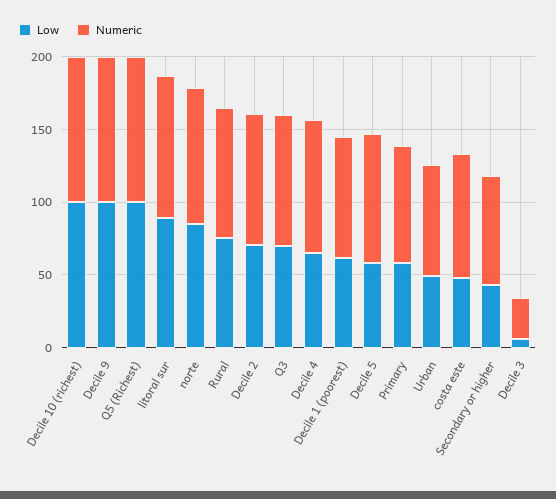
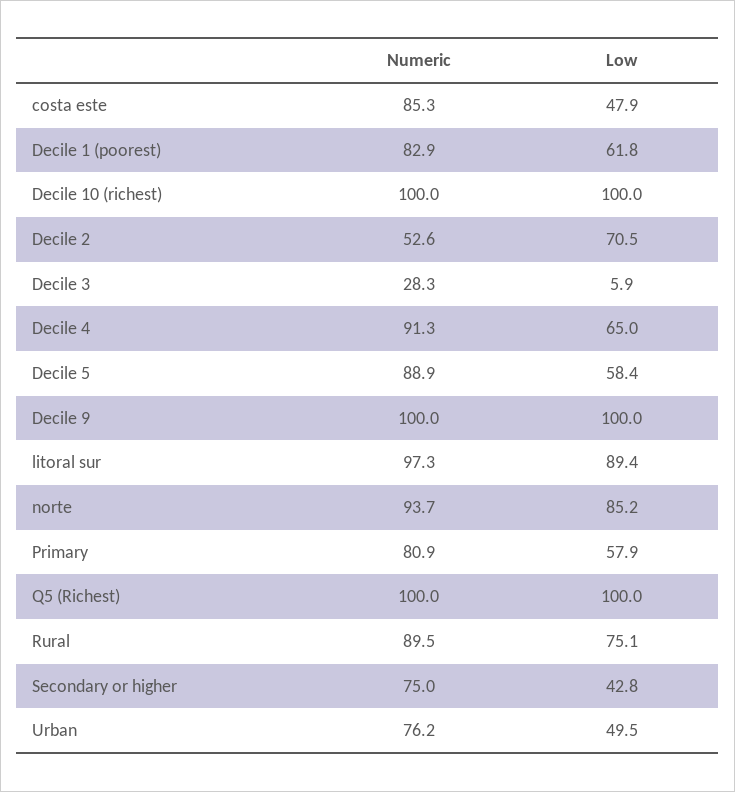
  {
    "Low": {
      "Decile 10 (richest)": 100,
      "Decile 9": 100,
      "Q5 (Richest)": 100,
      "litoral sur": 89.4,
      "norte": 85.2,
      "Rural": 75.1,
      "Decile 2": 70.5,
-     "Q3": 70,
      "Decile 4": 65,
      "Decile 1 (poorest)": 61.8,
      "Decile 5": 58.4,
      "Primary": 57.9,
      "Urban": 49.5,
      "costa este": 47.9,
      "Secondary or higher": 42.8,
      "Decile 3": 5.9
    },
    "Numeric": {
      "Decile 10 (richest)": 100,
      "Decile 9": 100,
      "Q5 (Richest)": 100,
      "litoral sur": 97.3,
      "norte": 93.7,
      "Rural": 89.5,
-     "Decile 2": 90,
+     "Decile 2": 52.6,
-     "Q3": 90,
      "Decile 4": 91.3,
      "Decile 1 (poorest)": 82.9,
      "Decile 5": 88.9,
      "Primary": 80.9,
      "Urban": 76.2,
      "costa este": 85.3,
      "Secondary or higher": 75,
      "Decile 3": 28.3
    }
  }

